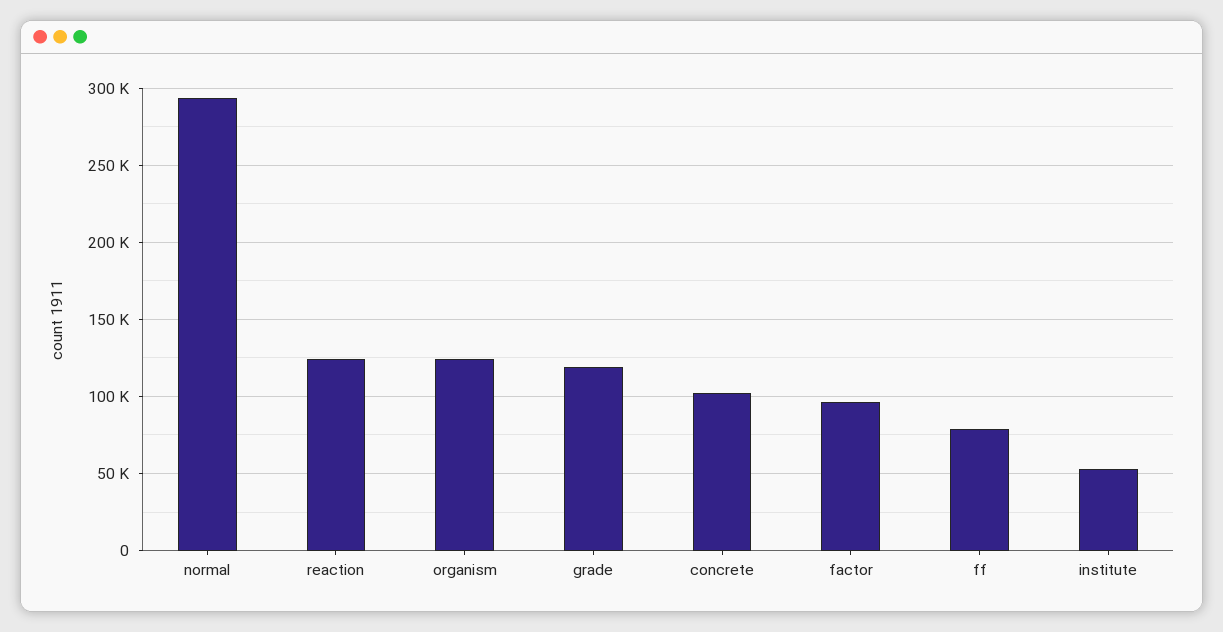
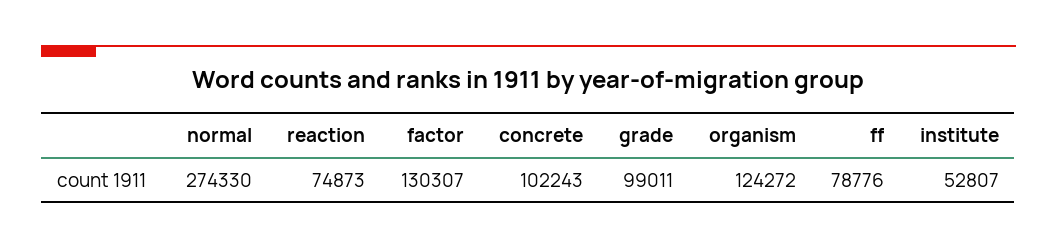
  {
-   "normal": 295000,
+   "normal": 274330,
-   "reaction": 125000,
+   "reaction": 74873,
    "organism": 124272,
-   "grade": 120000,
+   "grade": 99011,
    "concrete": 102243,
-   "factor": 95000,
+   "factor": 130307,
    "ff": 78776,
    "institute": 52807
  }

